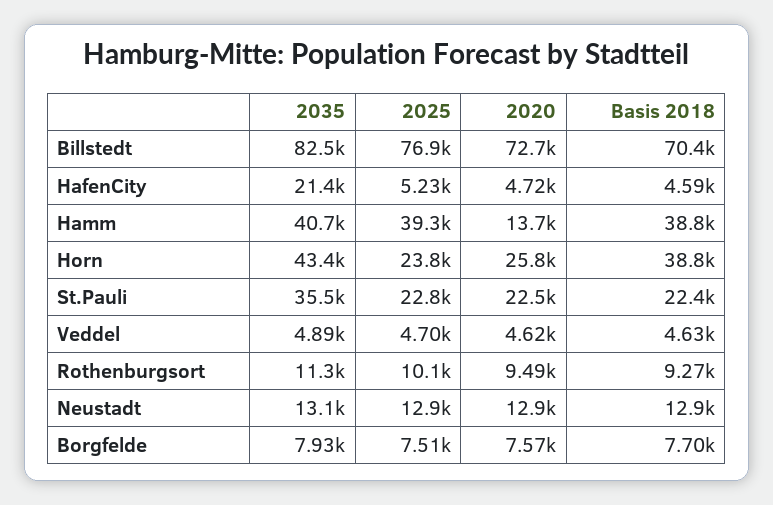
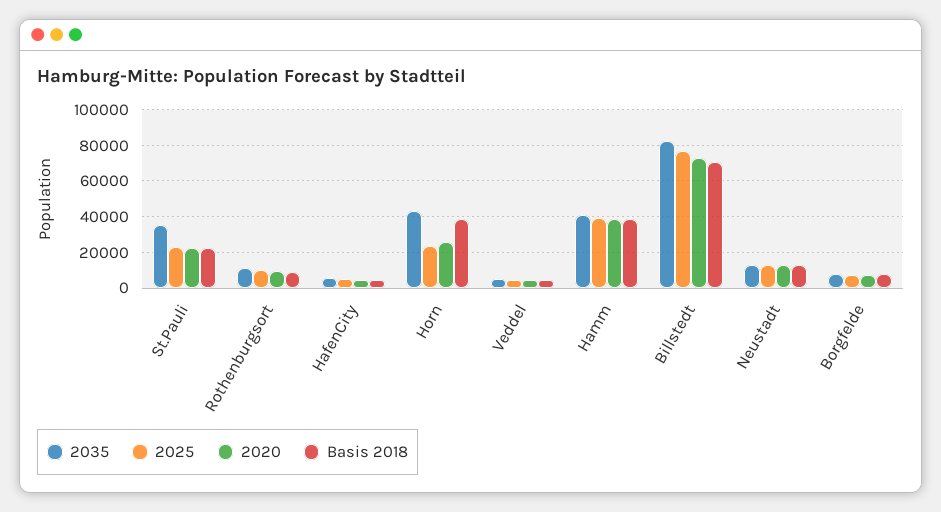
  {
    "2035": {
      "Billstedt": 82500,
-     "HafenCity": 21400,
+     "HafenCity": 5000,
      "Hamm": 40700,
      "Horn": 43400,
      "St.Pauli": 35500,
      "Veddel": 4890,
      "Rothenburgsort": 11300,
      "Neustadt": 13100,
      "Borgfelde": 7930
    },
    "2025": {
      "Billstedt": 76900,
      "HafenCity": 5230,
      "Hamm": 39300,
      "Horn": 23800,
      "St.Pauli": 22800,
      "Veddel": 4700,
      "Rothenburgsort": 10100,
      "Neustadt": 12900,
      "Borgfelde": 7510
    },
    "2020": {
      "Billstedt": 72700,
      "HafenCity": 4720,
-     "Hamm": 13700,
+     "Hamm": 40000,
      "Horn": 25800,
      "St.Pauli": 22500,
      "Veddel": 4620,
      "Rothenburgsort": 9490,
      "Neustadt": 12900,
      "Borgfelde": 7570
    },
    "Basis 2018": {
      "Billstedt": 70400,
      "HafenCity": 4590,
      "Hamm": 38800,
      "Horn": 38800,
      "St.Pauli": 22400,
      "Veddel": 4630,
      "Rothenburgsort": 9270,
      "Neustadt": 12900,
      "Borgfelde": 7700
    }
  }

